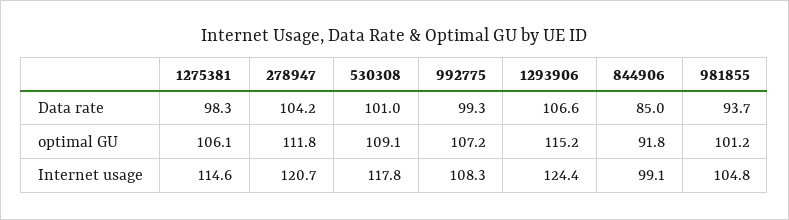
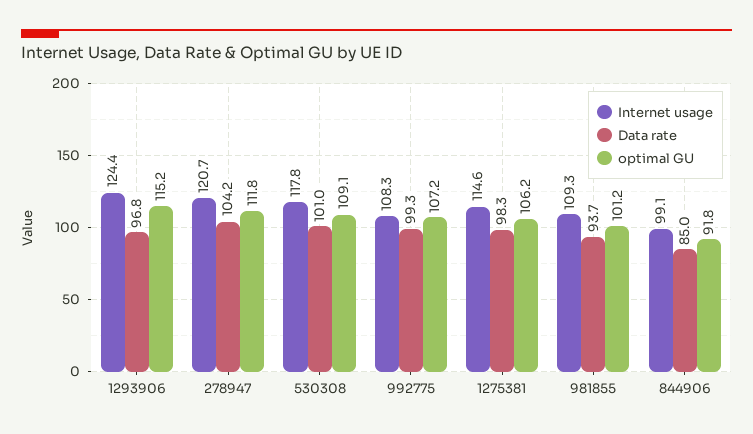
  {
    "Data rate": {
      "1275381": 98.3,
      "278947": 104.2,
      "530308": 101,
      "992775": 99.3,
-     "1293906": 106.6,
+     "1293906": 96.8,
      "844906": 85,
      "981855": 93.7
    },
    "optimal GU": {
-     "1275381": 106.1,
+     "1275381": 106.2,
      "278947": 111.8,
      "530308": 109.1,
      "992775": 107.2,
      "1293906": 115.2,
      "844906": 91.8,
      "981855": 101.2
    },
    "Internet usage": {
      "1275381": 114.6,
      "278947": 120.7,
      "530308": 117.8,
      "992775": 108.3,
      "1293906": 124.4,
      "844906": 99.1,
-     "981855": 104.8
+     "981855": 109.3
    }
  }

